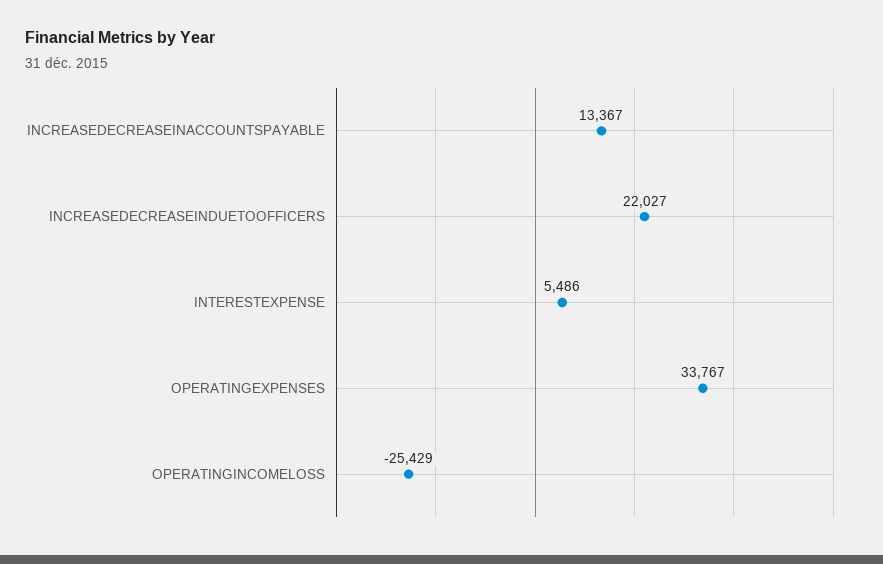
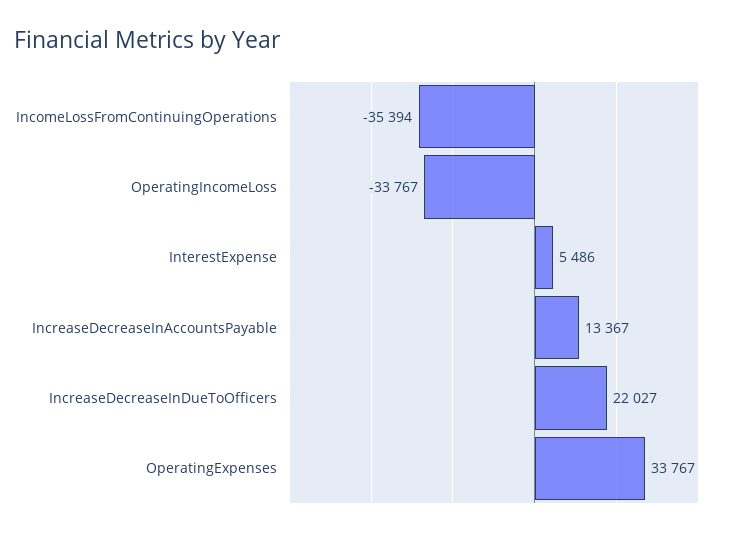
  {
    "INCREASEDECREASEINACCOUNTSPAYABLE": 13367,
    "INCREASEDECREASEINDUETOOFFICERS": 22027,
    "INTERESTEXPENSE": 5486,
    "OPERATINGEXPENSES": 33767,
-   "OPERATINGINCOMELOSS": -25429
+   "OPERATINGINCOMELOSS": -33767,
+   "IncomeLossFromContinuingOperations": -35394
  }

